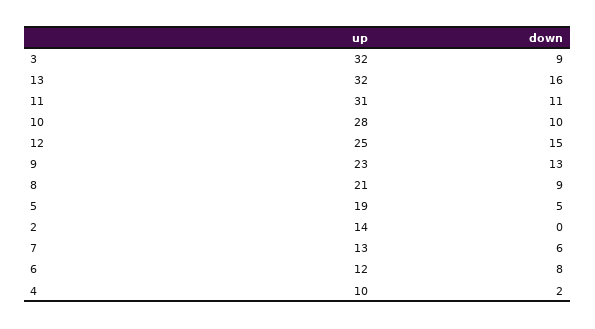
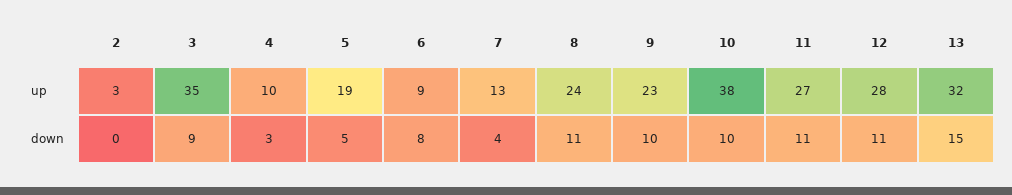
  {
    "up": {
-     "3": 32,
+     "3": 35,
      "13": 32,
-     "11": 31,
+     "11": 27,
-     "10": 28,
+     "10": 38,
-     "12": 25,
+     "12": 28,
      "9": 23,
-     "8": 21,
+     "8": 24,
      "5": 19,
-     "2": 14,
+     "2": 3,
      "7": 13,
-     "6": 12,
+     "6": 9,
      "4": 10
    },
    "down": {
      "3": 9,
-     "13": 16,
+     "13": 15,
      "11": 11,
      "10": 10,
-     "12": 15,
+     "12": 11,
-     "9": 13,
+     "9": 10,
-     "8": 9,
+     "8": 11,
      "5": 5,
      "2": 0,
-     "7": 6,
+     "7": 4,
      "6": 8,
-     "4": 2
+     "4": 3
    }
  }

